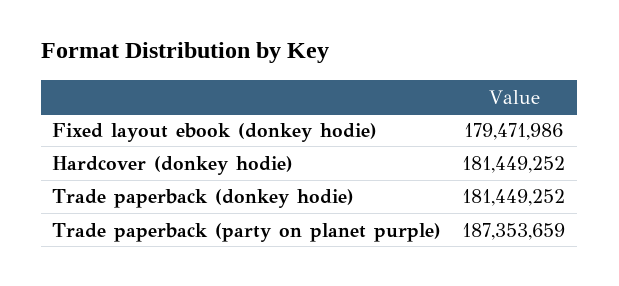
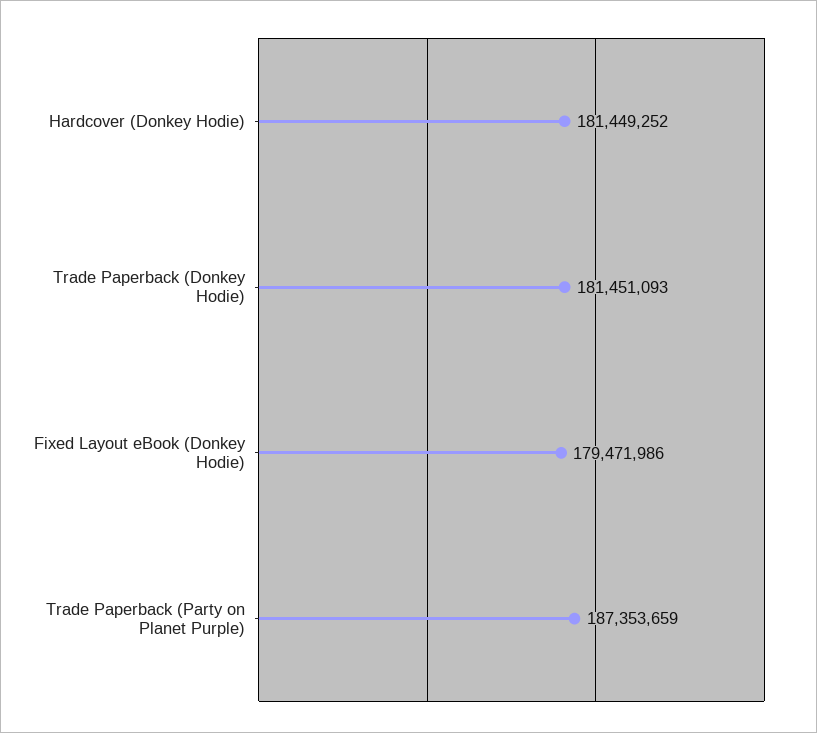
  {
    "Fixed layout ebook (donkey hodie)": 179471986,
    "Hardcover (donkey hodie)": 181449252,
-   "Trade paperback (donkey hodie)": 181449252,
+   "Trade paperback (donkey hodie)": 181451093,
    "Trade paperback (party on planet purple)": 187353659
  }

